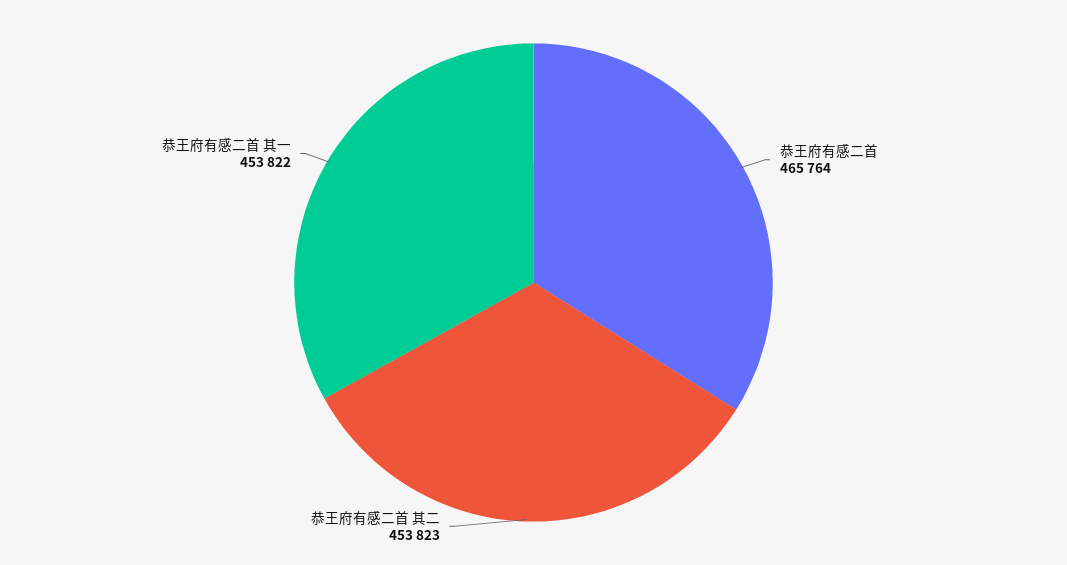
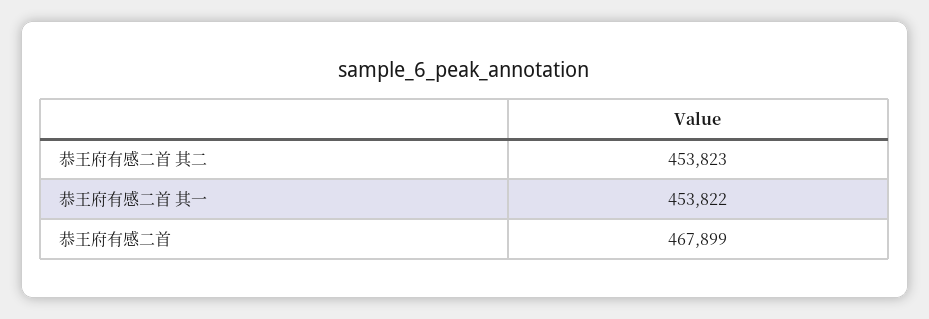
  {
-   "恭王府有感二首": 465764,
+   "恭王府有感二首": 467899,
    "恭王府有感二首 其二": 453823,
    "恭王府有感二首 其一": 453822
  }

